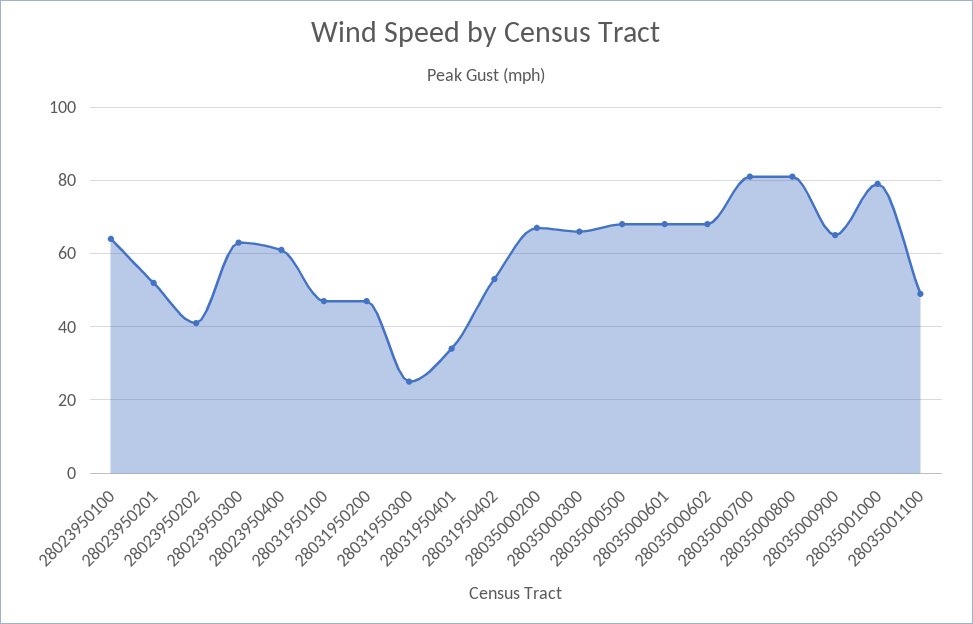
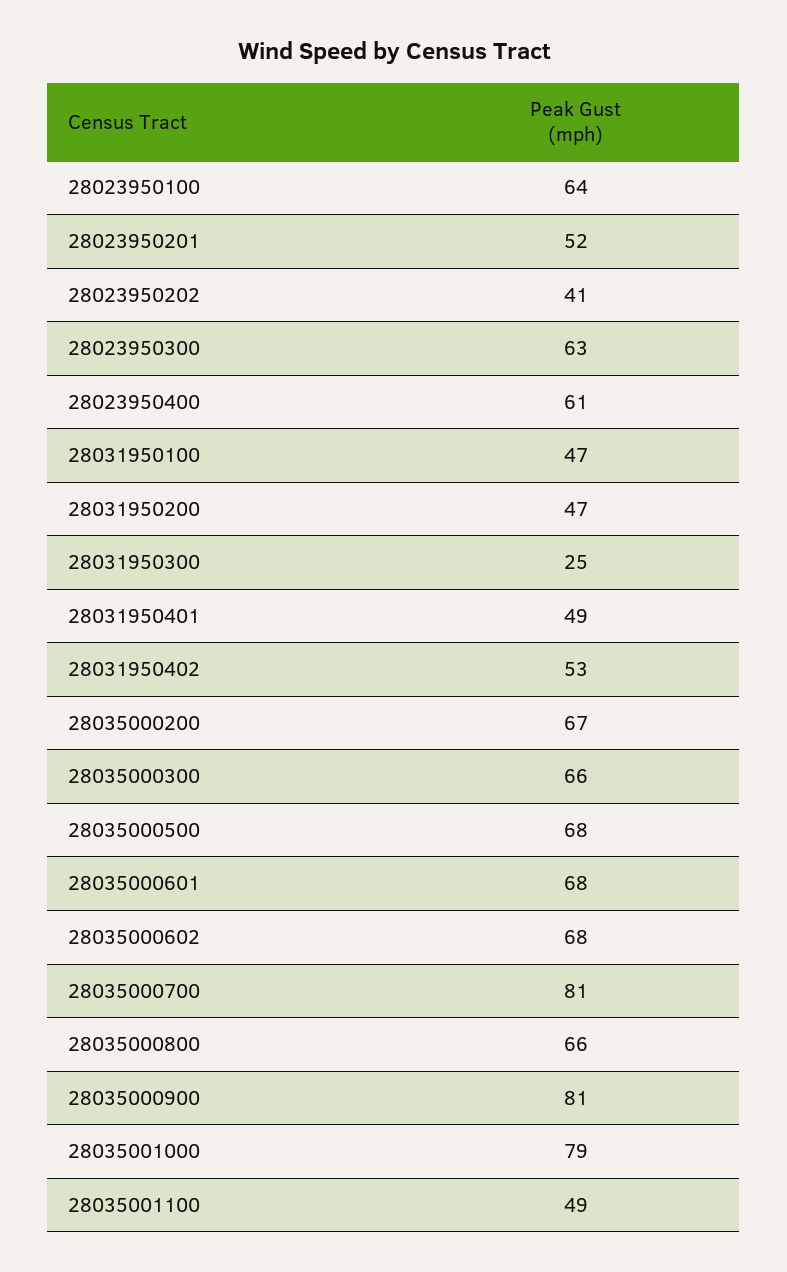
  {
    "28023950100": 64,
    "28023950201": 52,
    "28023950202": 41,
    "28023950300": 63,
    "28023950400": 61,
    "28031950100": 47,
    "28031950200": 47,
    "28031950300": 25,
-   "28031950401": 35,
+   "28031950401": 49,
    "28031950402": 53,
    "28035000200": 67,
    "28035000300": 66,
    "28035000500": 68,
    "28035000601": 68,
    "28035000602": 68,
    "28035000700": 81,
-   "28035000800": 80,
+   "28035000800": 66,
-   "28035000900": 65,
+   "28035000900": 81,
    "28035001000": 79,
    "28035001100": 49
  }

